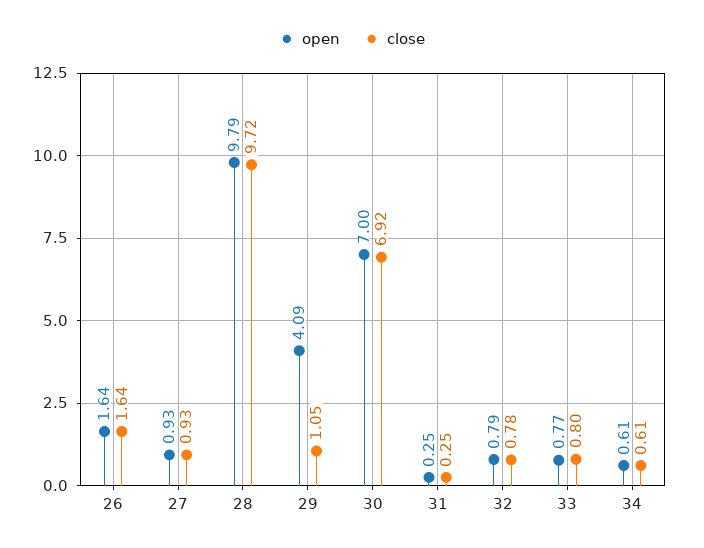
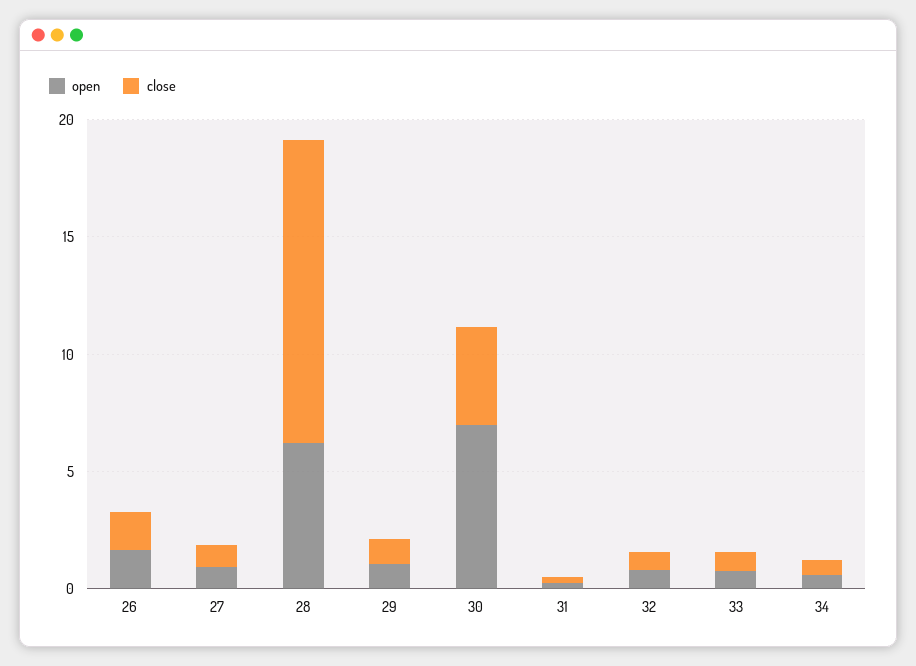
  {
    "open": {
      "26": 1.64,
      "27": 0.93,
-     "28": 9.79,
+     "28": 6,
-     "29": 4.09,
+     "29": 1,
      "30": 7,
      "31": 0.25,
      "32": 0.79,
      "33": 0.77,
      "34": 0.61
    },
    "close": {
      "26": 1.64,
      "27": 0.93,
-     "28": 9.72,
+     "28": 13,
      "29": 1.05,
-     "30": 6.92,
+     "30": 4,
      "31": 0.25,
      "32": 0.78,
      "33": 0.8,
      "34": 0.61
    }
  }

